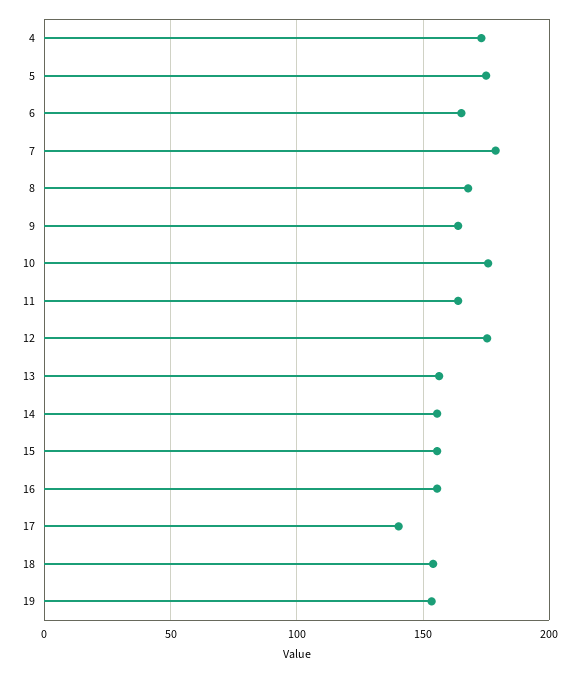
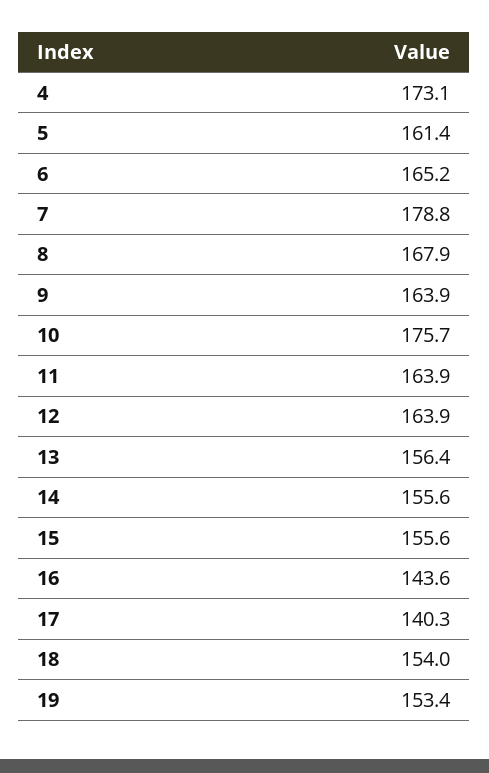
  {
    "4": 173.1,
-   "5": 175,
+   "5": 161.4,
    "6": 165.2,
    "7": 178.8,
    "8": 167.9,
    "9": 163.9,
    "10": 175.7,
    "11": 163.9,
-   "12": 175,
+   "12": 163.9,
    "13": 156.4,
    "14": 155.6,
    "15": 155.6,
-   "16": 155,
+   "16": 143.6,
    "17": 140.3,
    "18": 154,
    "19": 153.4
  }

